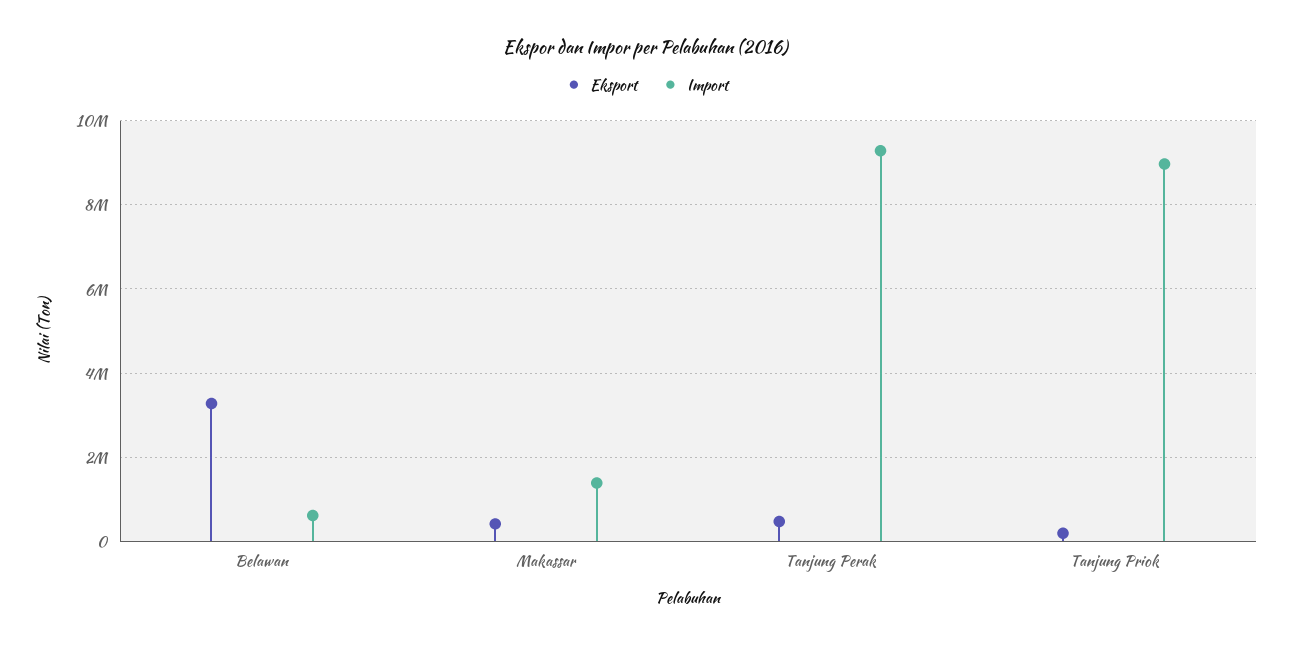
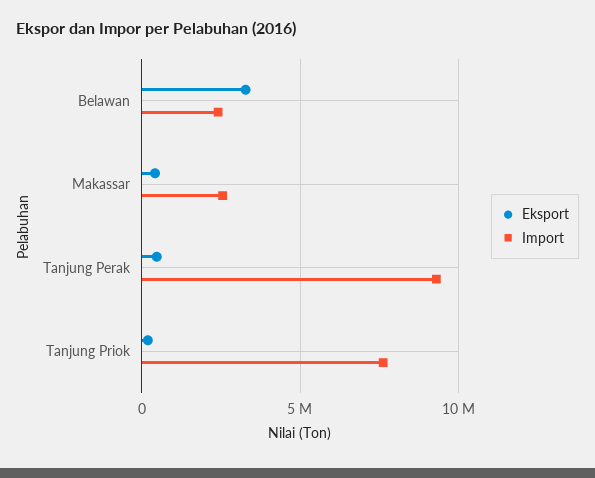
  {
    "Eksport": {
      "Belawan": 3200000,
      "Makassar": 400000,
      "Tanjung Perak": 400000,
      "Tanjung Priok": 200000
    },
    "Import": {
-     "Belawan": 600000,
+     "Belawan": 2500000,
-     "Makassar": 1400000,
+     "Makassar": 2500000,
      "Tanjung Perak": 9200000,
-     "Tanjung Priok": 9000000
+     "Tanjung Priok": 7500000
    }
  }

